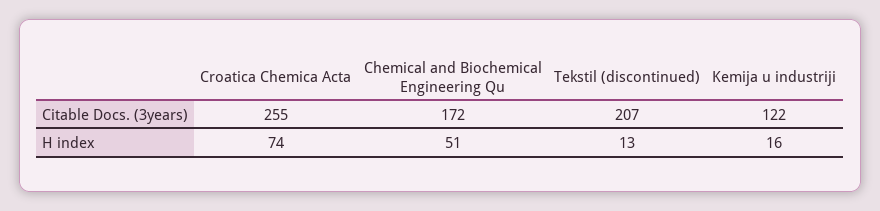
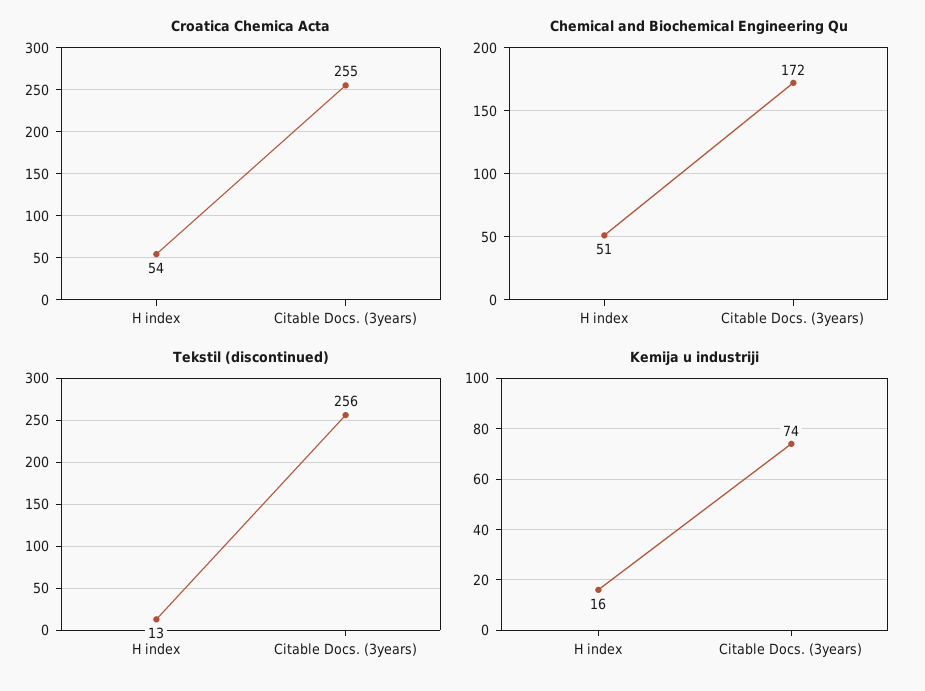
  {
    "Croatica Chemica Acta": {
      "Citable Docs. (3years)": 255,
-     "H index": 74
+     "H index": 54
    },
    "Chemical and Biochemical Engineering Qu": {
      "Citable Docs. (3years)": 172,
      "H index": 51
    },
    "Tekstil (discontinued)": {
-     "Citable Docs. (3years)": 207,
+     "Citable Docs. (3years)": 256,
      "H index": 13
    },
    "Kemija u industriji": {
-     "Citable Docs. (3years)": 122,
+     "Citable Docs. (3years)": 74,
      "H index": 16
    }
  }

